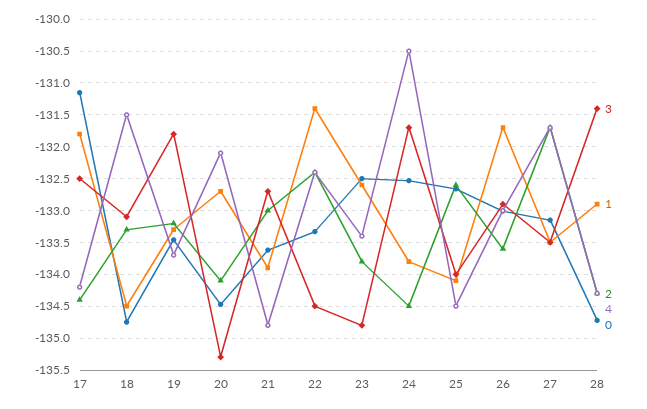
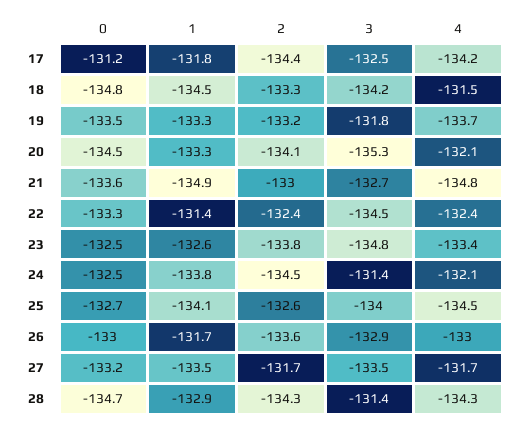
  {
    "3": {
      "17": -132.5,
-     "18": -133.1,
+     "18": -134.2,
      "19": -131.8,
      "20": -135.3,
      "21": -132.7,
      "22": -134.5,
      "23": -134.8,
-     "24": -131.7,
+     "24": -131.4,
      "25": -134,
      "26": -132.9,
      "27": -133.5,
      "28": -131.4
    },
    "1": {
      "17": -131.8,
      "18": -134.5,
      "19": -133.3,
-     "20": -132.7,
+     "20": -133.3,
-     "21": -133.9,
+     "21": -134.9,
      "22": -131.4,
      "23": -132.6,
      "24": -133.8,
      "25": -134.1,
      "26": -131.7,
      "27": -133.5,
      "28": -132.9
    },
    "2": {
      "17": -134.4,
      "18": -133.3,
      "19": -133.2,
      "20": -134.1,
      "21": -133,
      "22": -132.4,
      "23": -133.8,
      "24": -134.5,
      "25": -132.6,
      "26": -133.6,
      "27": -131.7,
      "28": -134.3
    },
    "4": {
      "17": -134.2,
      "18": -131.5,
      "19": -133.7,
      "20": -132.1,
      "21": -134.8,
      "22": -132.4,
      "23": -133.4,
-     "24": -130.5,
+     "24": -132.1,
      "25": -134.5,
      "26": -133,
      "27": -131.7,
      "28": -134.3
    },
    "0": {
      "17": -131.2,
      "18": -134.8,
      "19": -133.5,
      "20": -134.5,
      "21": -133.6,
      "22": -133.3,
      "23": -132.5,
      "24": -132.5,
      "25": -132.7,
      "26": -133,
      "27": -133.2,
      "28": -134.7
    }
  }

